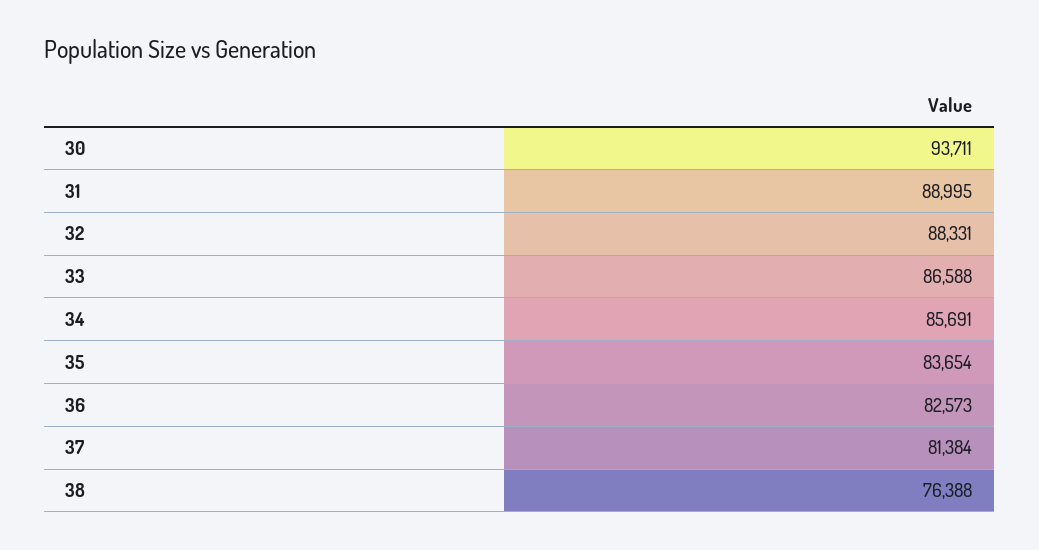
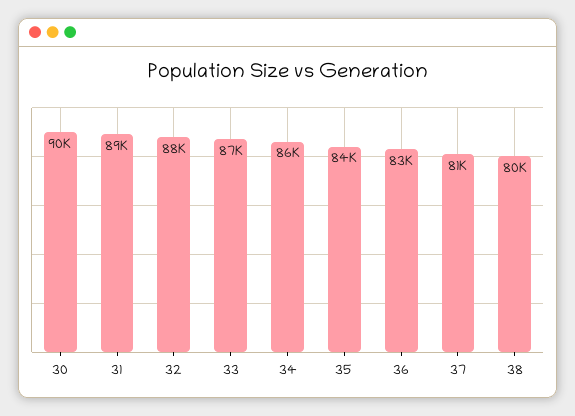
  {
-   "30": 93711,
+   "30": 90000,
    "31": 88995,
    "32": 88331,
    "33": 86588,
    "34": 85691,
    "35": 83654,
    "36": 82573,
    "37": 81384,
-   "38": 76388
+   "38": 80000
  }

